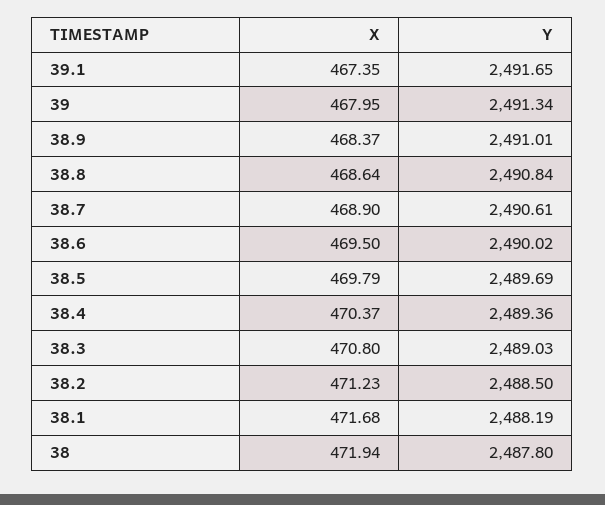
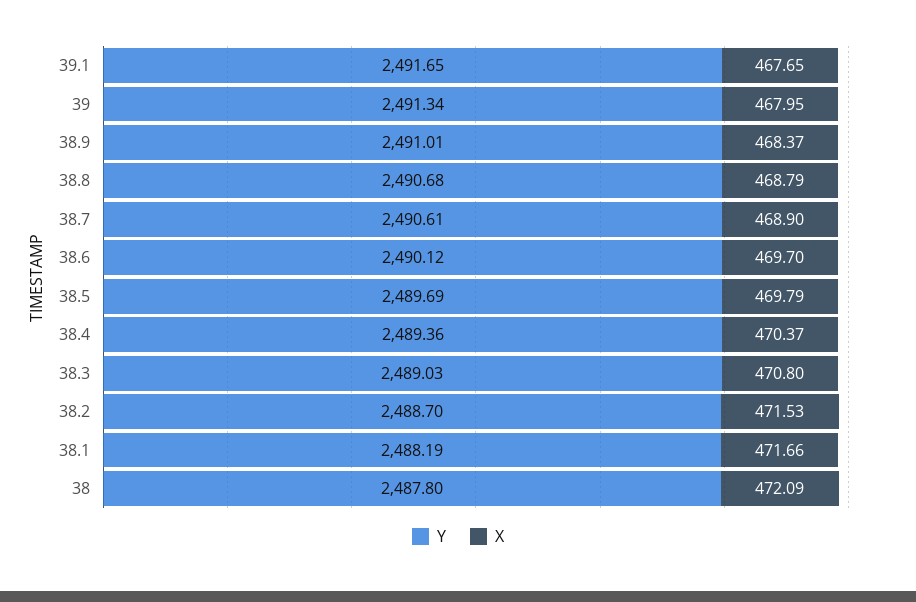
  {
    "X": {
-     "39.1": 467.35,
+     "39.1": 467.65,
      "39": 467.95,
      "38.9": 468.37,
-     "38.8": 468.64,
+     "38.8": 468.79,
      "38.7": 468.9,
-     "38.6": 469.5,
+     "38.6": 469.7,
      "38.5": 469.79,
      "38.4": 470.37,
      "38.3": 470.8,
-     "38.2": 471.23,
+     "38.2": 471.53,
-     "38.1": 471.68,
+     "38.1": 471.66,
-     "38": 471.94
+     "38": 472.09
    },
    "Y": {
      "39.1": 2491.65,
      "39": 2491.34,
      "38.9": 2491.01,
-     "38.8": 2490.84,
+     "38.8": 2490.68,
      "38.7": 2490.61,
-     "38.6": 2490.02,
+     "38.6": 2490.12,
      "38.5": 2489.69,
      "38.4": 2489.36,
      "38.3": 2489.03,
-     "38.2": 2488.5,
+     "38.2": 2488.7,
      "38.1": 2488.19,
      "38": 2487.8
    }
  }

